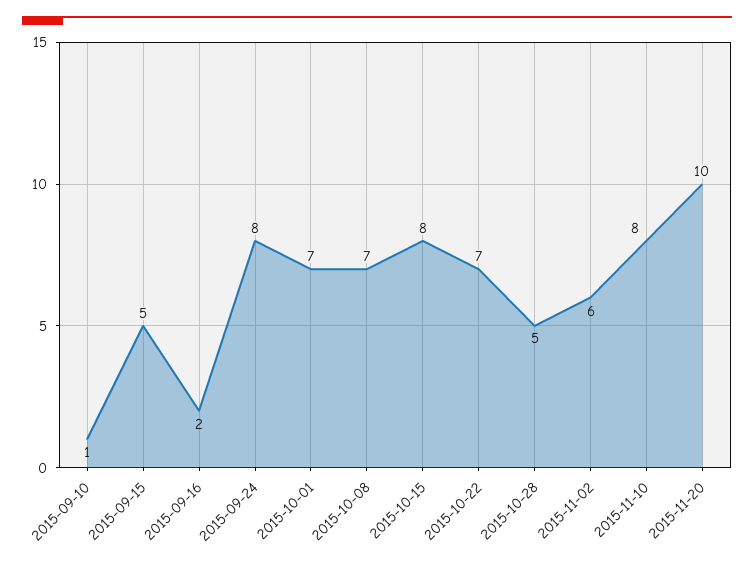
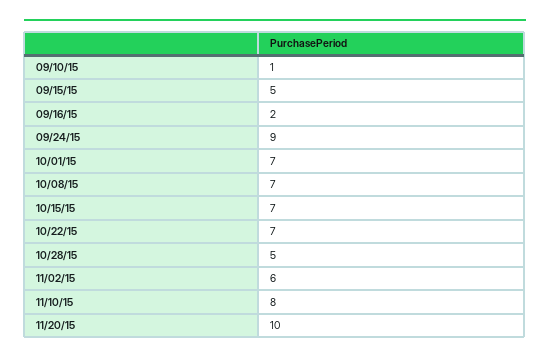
  {
    "2015-09-10": 1,
    "2015-09-15": 5,
    "2015-09-16": 2,
-   "2015-09-24": 8,
+   "2015-09-24": 9,
    "2015-10-01": 7,
    "2015-10-08": 7,
-   "2015-10-15": 8,
+   "2015-10-15": 7,
    "2015-10-22": 7,
    "2015-10-28": 5,
    "2015-11-02": 6,
    "2015-11-10": 8,
    "2015-11-20": 10
  }

